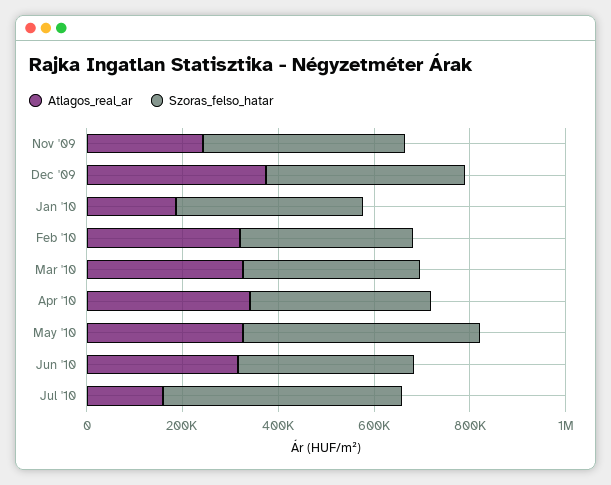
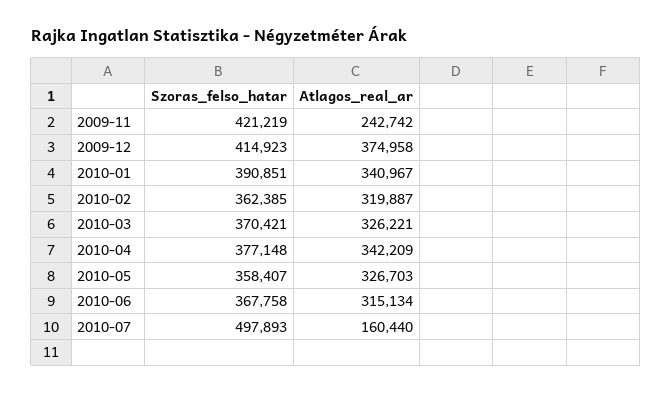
  {
    "Atlagos_real_ar": {
      "Nov '09": 242742,
      "Dec '09": 374958,
-     "Jan '10": 200000,
+     "Jan '10": 340967,
      "Feb '10": 319887,
      "Mar '10": 326221,
      "Apr '10": 342209,
      "May '10": 326703,
      "Jun '10": 315134,
      "Jul '10": 160440
    },
    "Szoras_felso_hatar": {
      "Nov '09": 421219,
      "Dec '09": 414923,
      "Jan '10": 390851,
      "Feb '10": 362385,
      "Mar '10": 370421,
      "Apr '10": 377148,
-     "May '10": 500000,
+     "May '10": 358407,
      "Jun '10": 367758,
      "Jul '10": 497893
    }
  }

